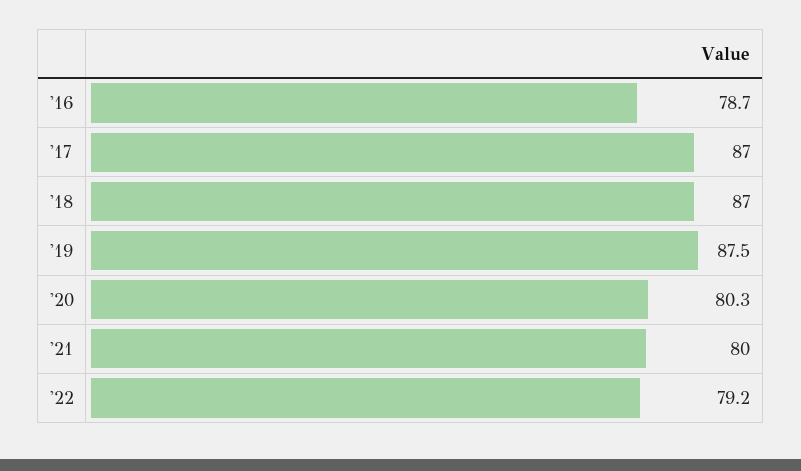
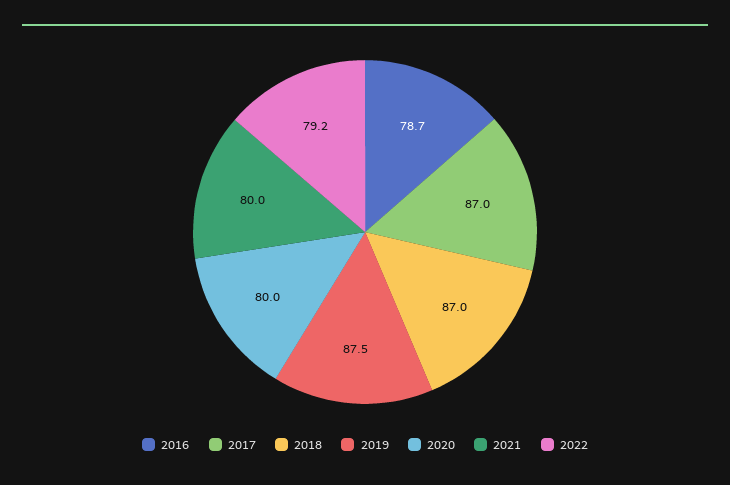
  {
    "'16": 78.7,
    "'17": 87,
    "'18": 87,
    "'19": 87.5,
-   "'20": 80.3,
+   "'20": 80,
    "'21": 80,
    "'22": 79.2
  }

